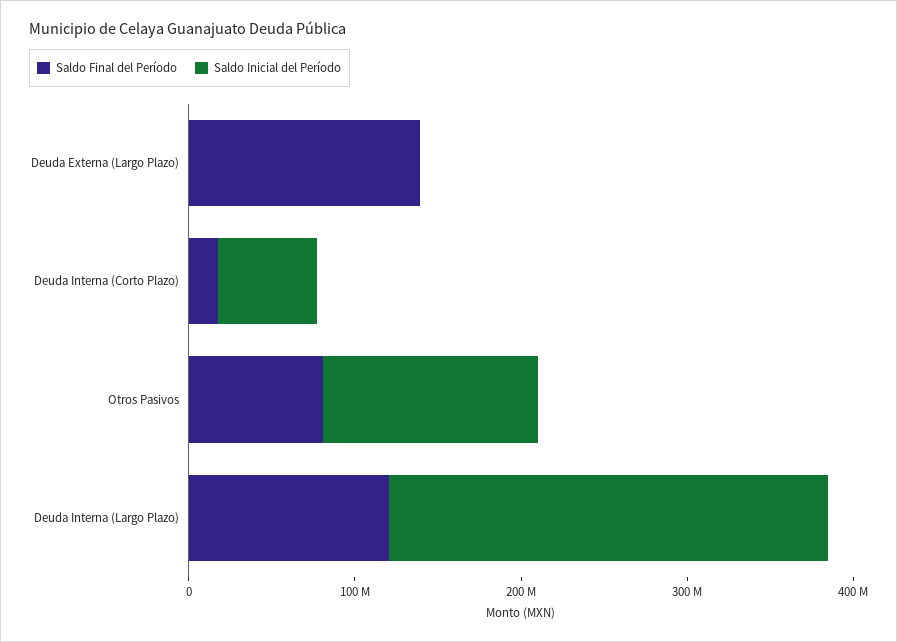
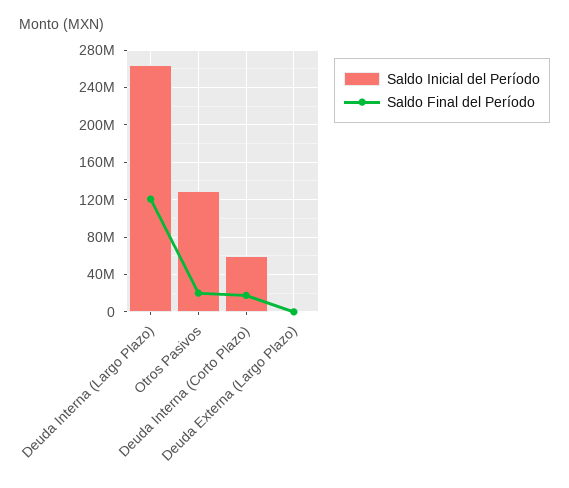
  {
    "Saldo Final del Período": {
-     "Deuda Externa (Largo Plazo)": 140000000,
+     "Deuda Externa (Largo Plazo)": 0,
      "Deuda Interna (Corto Plazo)": 20000000,
-     "Otros Pasivos": 80000000,
+     "Otros Pasivos": 20000000,
      "Deuda Interna (Largo Plazo)": 120000000
    },
    "Saldo Inicial del Período": {
      "Deuda Externa (Largo Plazo)": 0,
      "Deuda Interna (Corto Plazo)": 60000000,
      "Otros Pasivos": 130000000,
      "Deuda Interna (Largo Plazo)": 260000000
    }
  }

